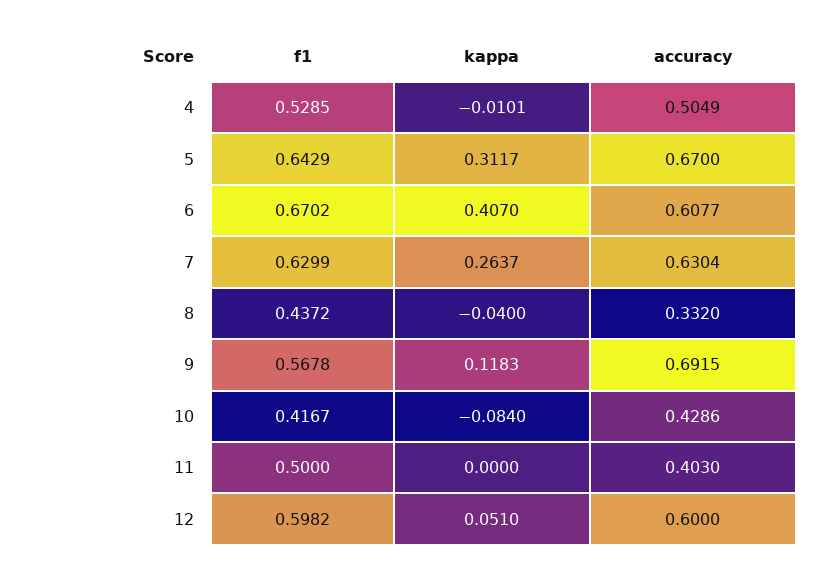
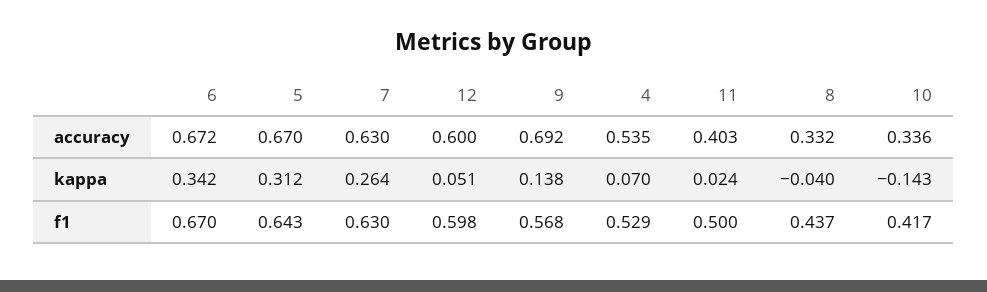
  {
    "f1": {
      "4": 0.5285,
      "5": 0.6429,
      "6": 0.6702,
      "7": 0.6299,
      "8": 0.4372,
      "9": 0.5678,
      "10": 0.4167,
      "11": 0.5,
      "12": 0.5982
    },
    "kappa": {
-     "4": -0.0101,
+     "4": 0.07,
      "5": 0.3117,
-     "6": 0.407,
+     "6": 0.342,
      "7": 0.2637,
      "8": -0.04,
-     "9": 0.1183,
+     "9": 0.138,
-     "10": -0.084,
+     "10": -0.143,
-     "11": 0,
+     "11": 0.024,
      "12": 0.051
    },
    "accuracy": {
-     "4": 0.5049,
+     "4": 0.535,
      "5": 0.67,
-     "6": 0.6077,
+     "6": 0.672,
      "7": 0.6304,
      "8": 0.332,
      "9": 0.6915,
-     "10": 0.4286,
+     "10": 0.336,
      "11": 0.403,
      "12": 0.6
    }
  }

